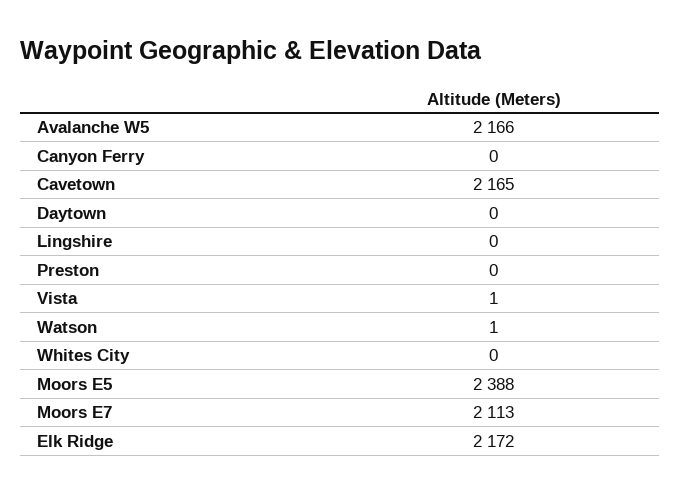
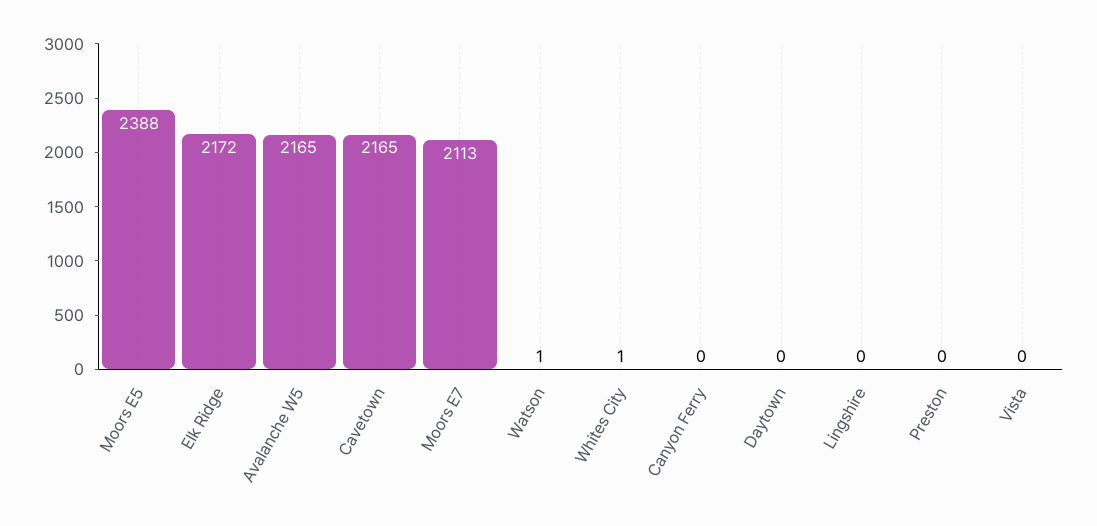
  {
-   "Avalanche W5": 2166,
+   "Avalanche W5": 2165,
    "Canyon Ferry": 0,
    "Cavetown": 2165,
    "Daytown": 0,
    "Lingshire": 0,
    "Preston": 0,
-   "Vista": 1,
+   "Vista": 0,
    "Watson": 1,
-   "Whites City": 0,
+   "Whites City": 1,
    "Moors E5": 2388,
    "Moors E7": 2113,
    "Elk Ridge": 2172
  }

